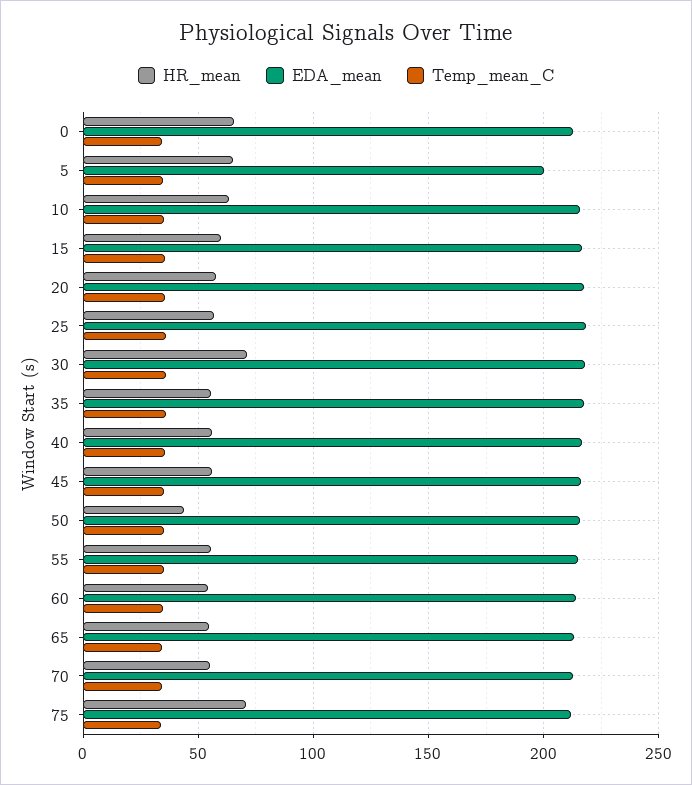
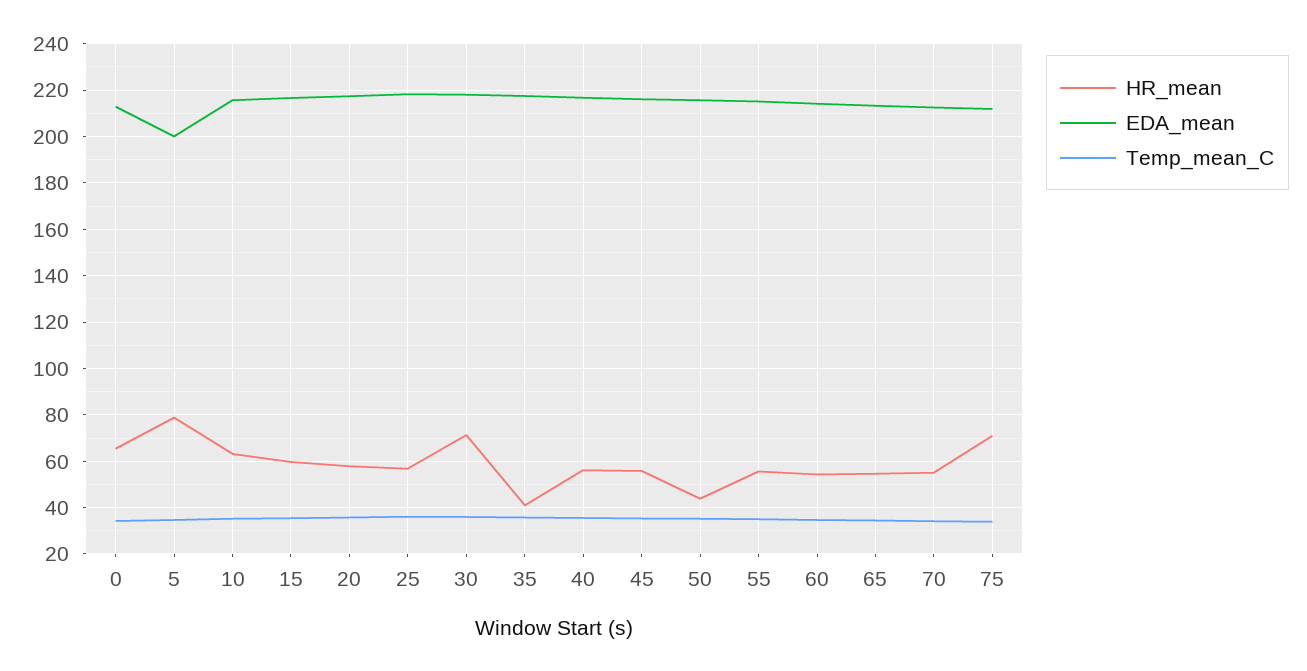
  {
    "HR_mean": {
      "0": 65,
-     "5": 65,
+     "5": 80,
      "10": 65,
      "15": 60,
      "20": 60,
      "25": 55,
      "30": 70,
-     "35": 55,
+     "35": 40,
      "40": 55,
      "45": 55,
      "50": 45,
      "55": 55,
      "60": 55,
      "65": 55,
      "70": 55,
      "75": 70
    },
    "EDA_mean": {
      "0": 215,
      "5": 200,
      "10": 215,
      "15": 215,
      "20": 215,
      "25": 220,
      "30": 220,
      "35": 220,
      "40": 215,
      "45": 215,
      "50": 215,
      "55": 215,
      "60": 215,
      "65": 215,
      "70": 215,
      "75": 210
    },
    "Temp_mean_C": {
      "0": 35,
      "5": 35,
      "10": 35,
      "15": 35,
      "20": 35,
      "25": 35,
      "30": 35,
      "35": 35,
      "40": 35,
      "45": 35,
      "50": 35,
      "55": 35,
      "60": 35,
      "65": 35,
      "70": 35,
      "75": 35
    }
  }

